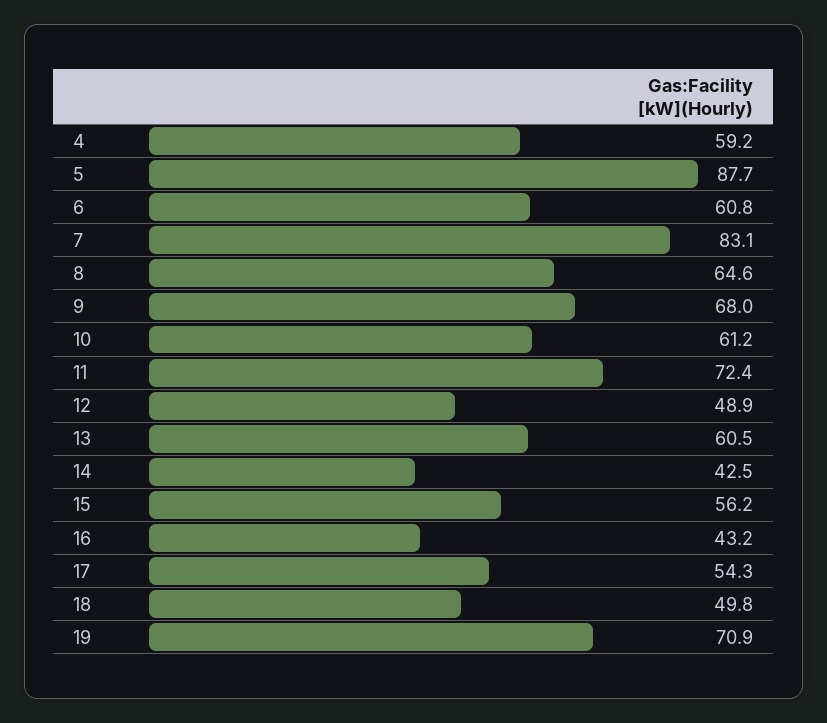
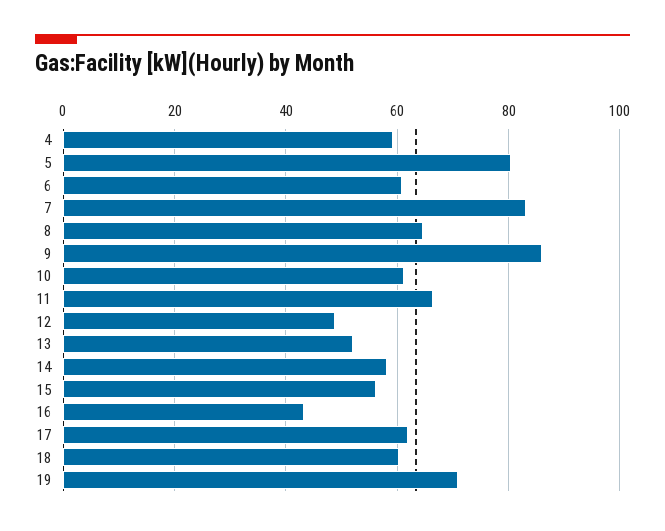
  {
    "4": 59.2,
-   "5": 87.7,
+   "5": 80,
    "6": 60.8,
    "7": 83.1,
    "8": 64.6,
-   "9": 68,
+   "9": 86,
    "10": 61.2,
-   "11": 72.4,
+   "11": 66,
    "12": 48.9,
-   "13": 60.5,
+   "13": 52,
-   "14": 42.5,
+   "14": 58,
    "15": 56.2,
    "16": 43.2,
-   "17": 54.3,
+   "17": 62,
-   "18": 49.8,
+   "18": 60,
    "19": 70.9
  }

